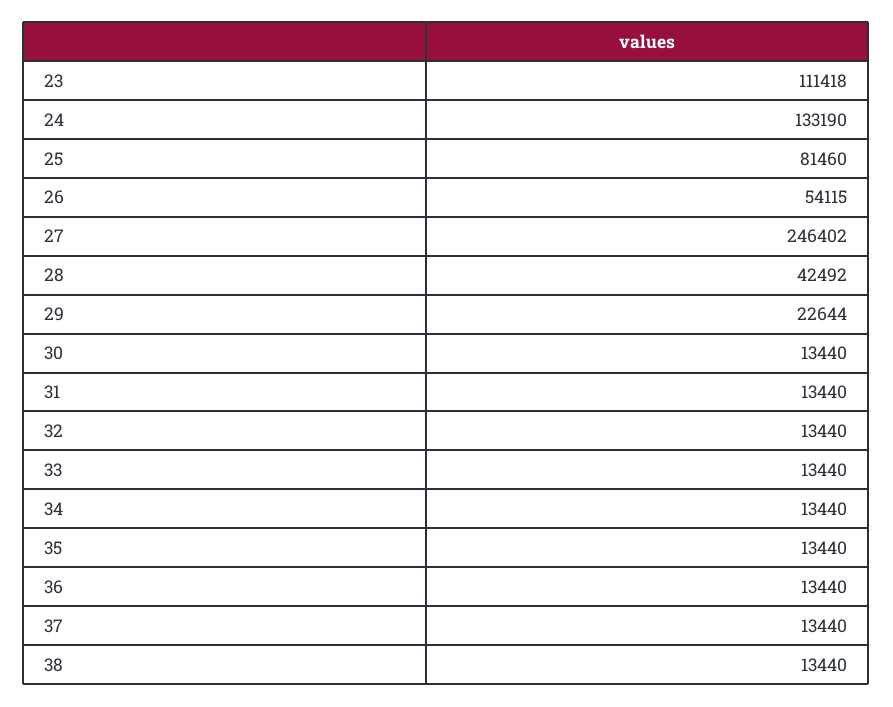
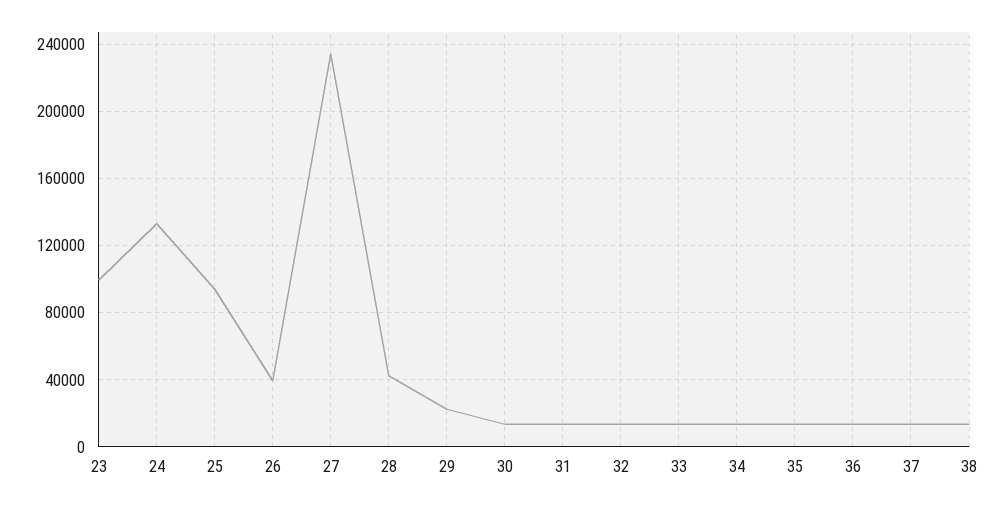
  {
-   "23": 111418,
+   "23": 100000,
    "24": 133190,
-   "25": 81460,
+   "25": 95000,
-   "26": 54115,
+   "26": 40000,
-   "27": 246402,
+   "27": 235000,
    "28": 42492,
    "29": 22644,
    "30": 13440,
    "31": 13440,
    "32": 13440,
    "33": 13440,
    "34": 13440,
    "35": 13440,
    "36": 13440,
    "37": 13440,
    "38": 13440
  }

